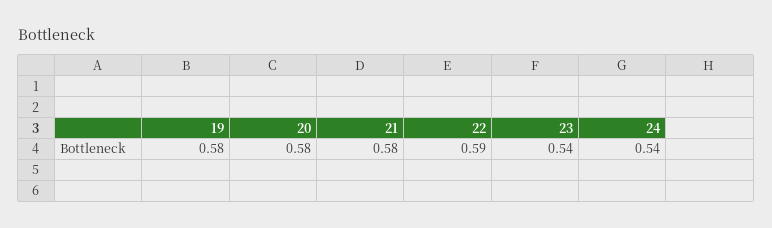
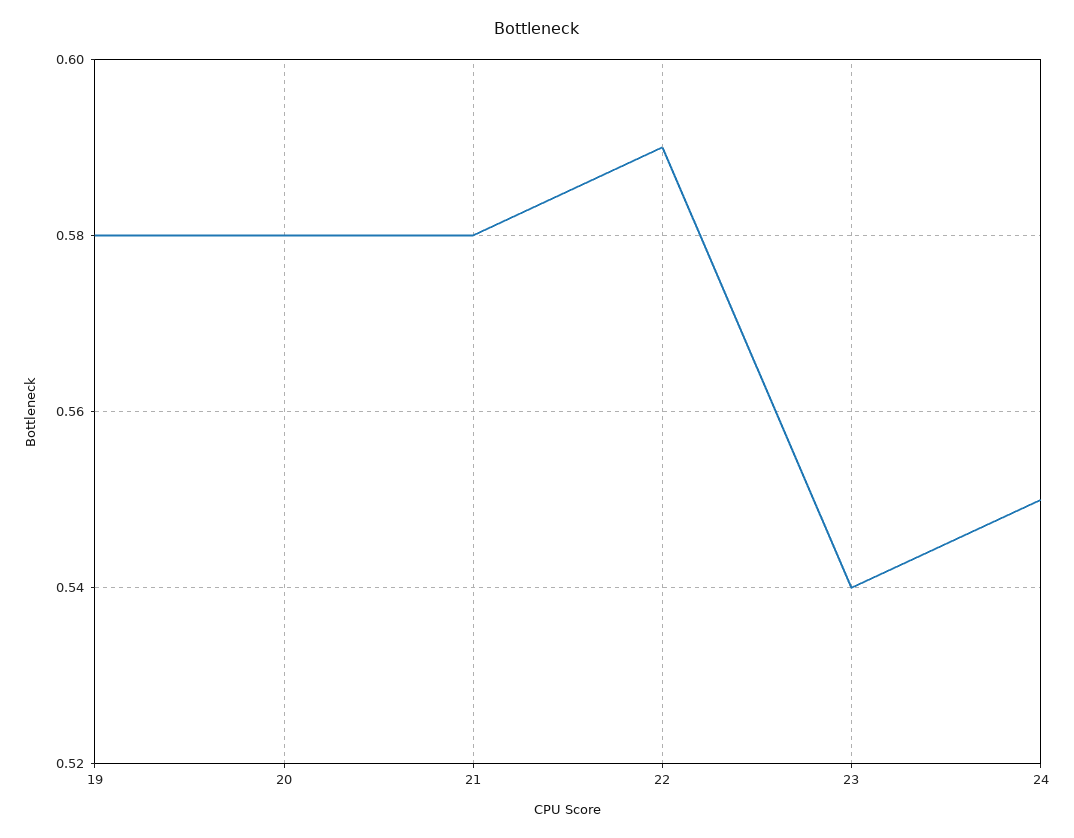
  {
    "19": 0.58,
    "20": 0.58,
    "21": 0.58,
    "22": 0.59,
    "23": 0.54,
-   "24": 0.54
+   "24": 0.55
  }

